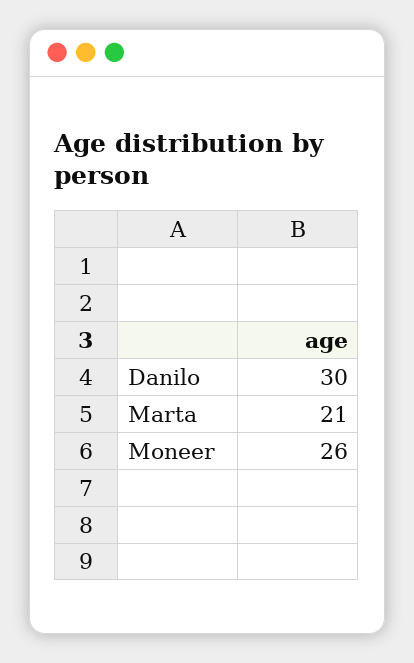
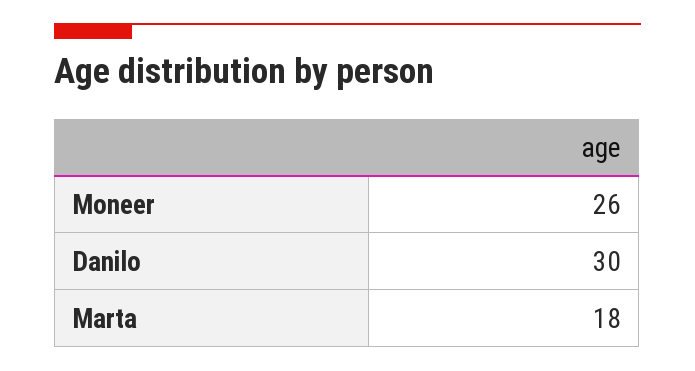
  {
    "Danilo": 30,
-   "Marta": 21,
+   "Marta": 18,
    "Moneer": 26
  }

